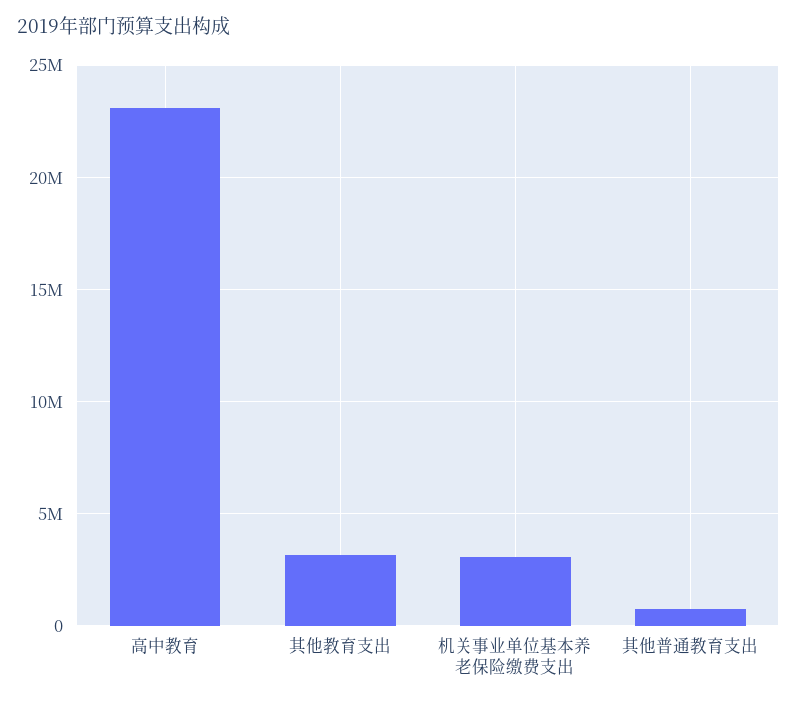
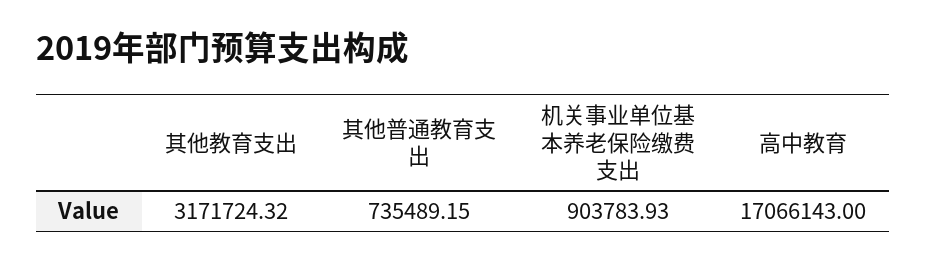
  {
-   "高中教育": 23000000,
+   "高中教育": 17066143,
    "其他教育支出": 3171724.32,
-   "机关事业单位基本养老保险缴费支出": 3000000,
+   "机关事业单位基本养老保险缴费支出": 903783.93,
    "其他普通教育支出": 735489.15
  }

